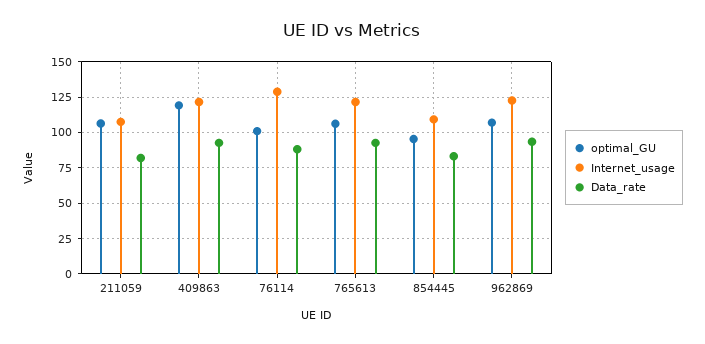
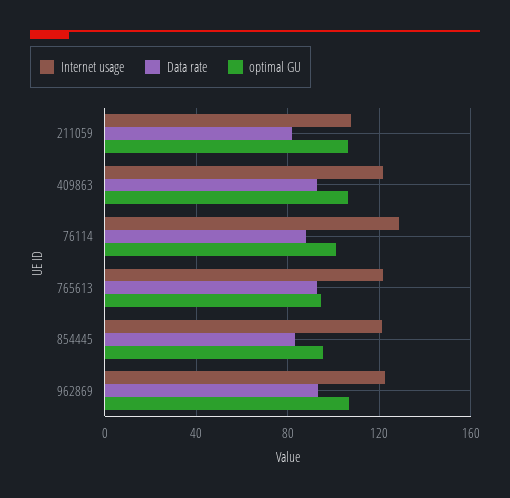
  {
    "optimal_GU": {
      "211059": 105,
-     "409863": 120,
+     "409863": 105,
      "76114": 100,
-     "765613": 105,
+     "765613": 95,
      "854445": 95,
      "962869": 105
    },
    "Internet_usage": {
      "211059": 105,
      "409863": 120,
      "76114": 130,
      "765613": 120,
-     "854445": 110,
+     "854445": 120,
      "962869": 125
    },
    "Data_rate": {
      "211059": 80,
      "409863": 95,
      "76114": 90,
      "765613": 95,
      "854445": 85,
      "962869": 95
    }
  }

